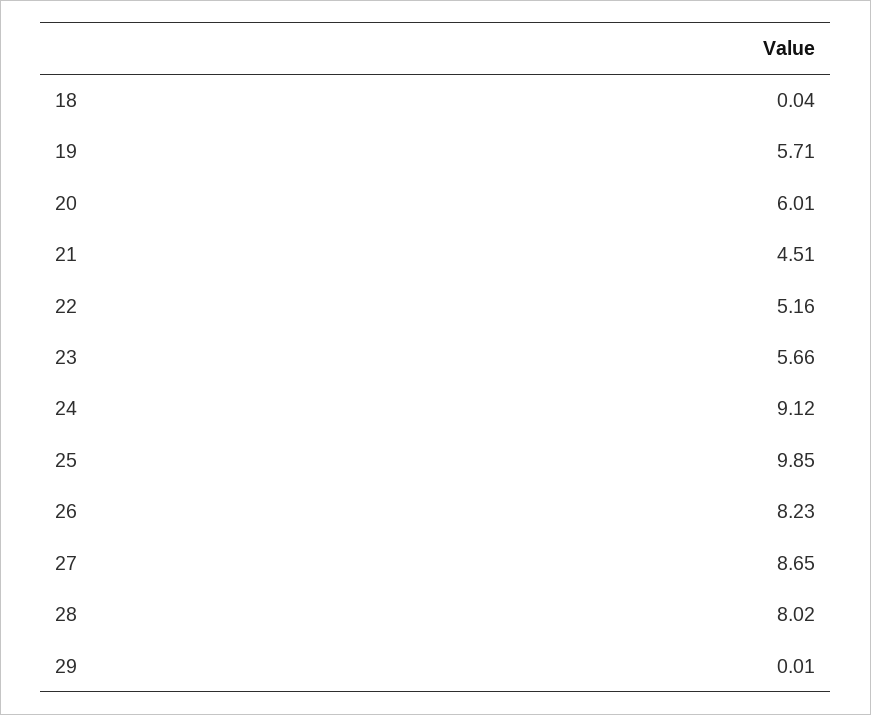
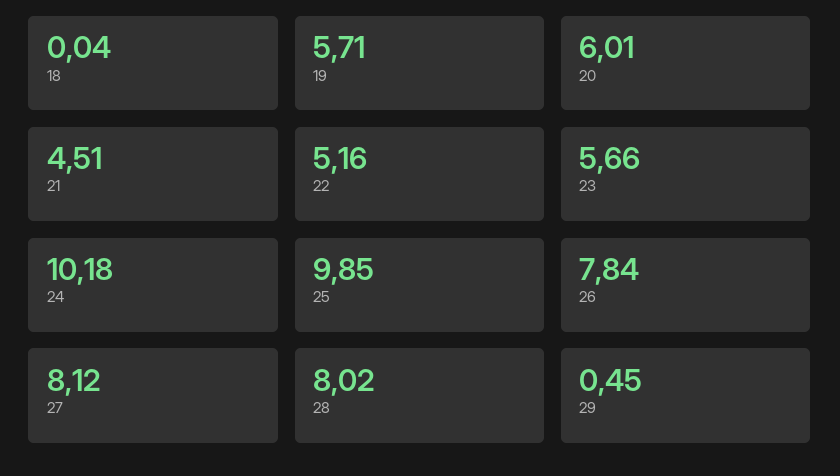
  {
    "18": 0.04,
    "19": 5.71,
    "20": 6.01,
    "21": 4.51,
    "22": 5.16,
    "23": 5.66,
-   "24": 9.12,
+   "24": 10.18,
    "25": 9.85,
-   "26": 8.23,
+   "26": 7.84,
-   "27": 8.65,
+   "27": 8.12,
    "28": 8.02,
-   "29": 0.01
+   "29": 0.45
  }

